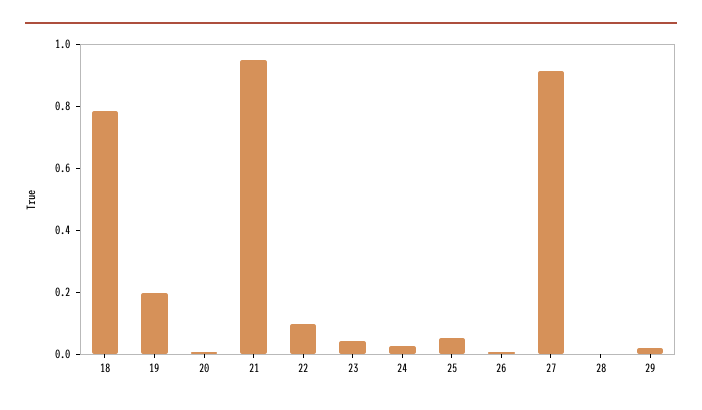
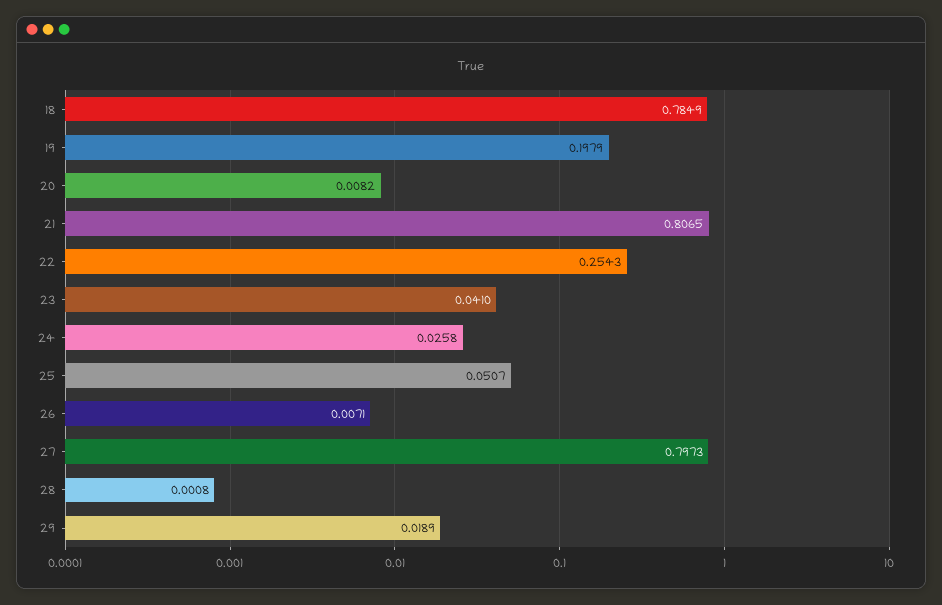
  {
    "18": 0.7849,
    "19": 0.1979,
    "20": 0.0082,
-   "21": 0.95,
+   "21": 0.8065,
-   "22": 0.1,
+   "22": 0.2543,
    "23": 0.041,
    "24": 0.0258,
    "25": 0.0507,
    "26": 0.0071,
-   "27": 0.9,
+   "27": 0.7973,
    "28": 0.0008,
    "29": 0.0189
  }

